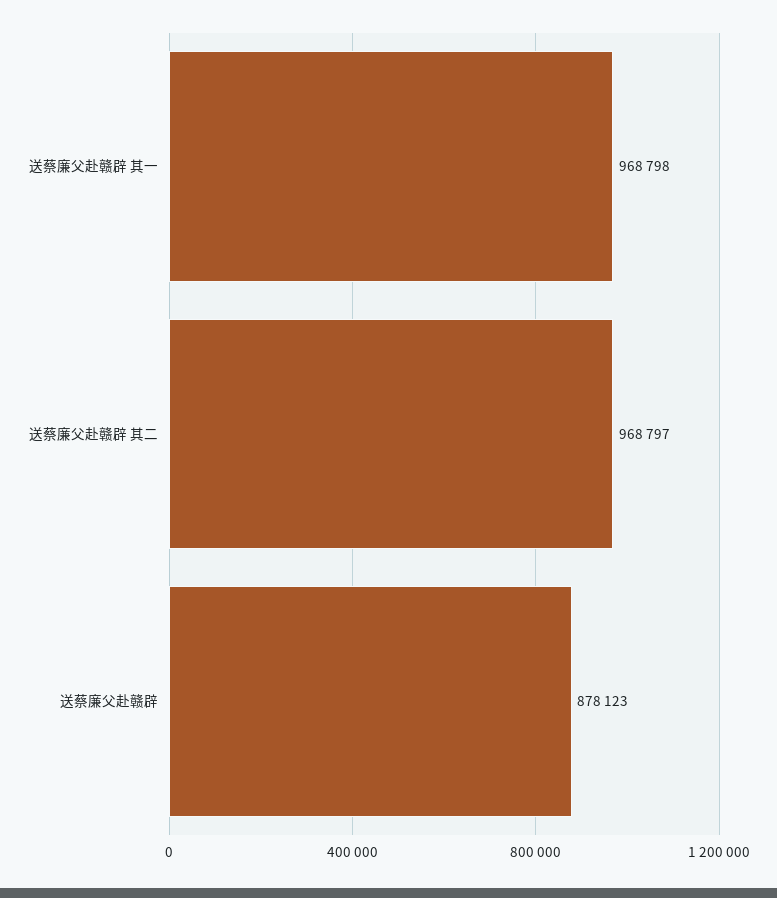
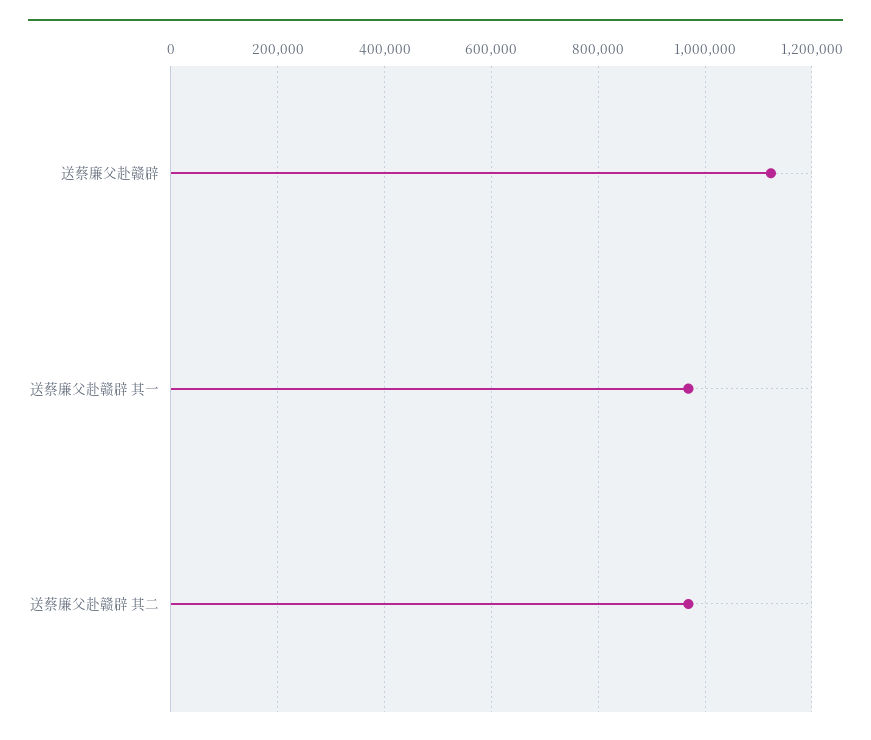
  {
    "送蔡廉父赴赣辟 其一": 968798,
    "送蔡廉父赴赣辟 其二": 968797,
-   "送蔡廉父赴赣辟": 878123
+   "送蔡廉父赴赣辟": 1120000
  }

